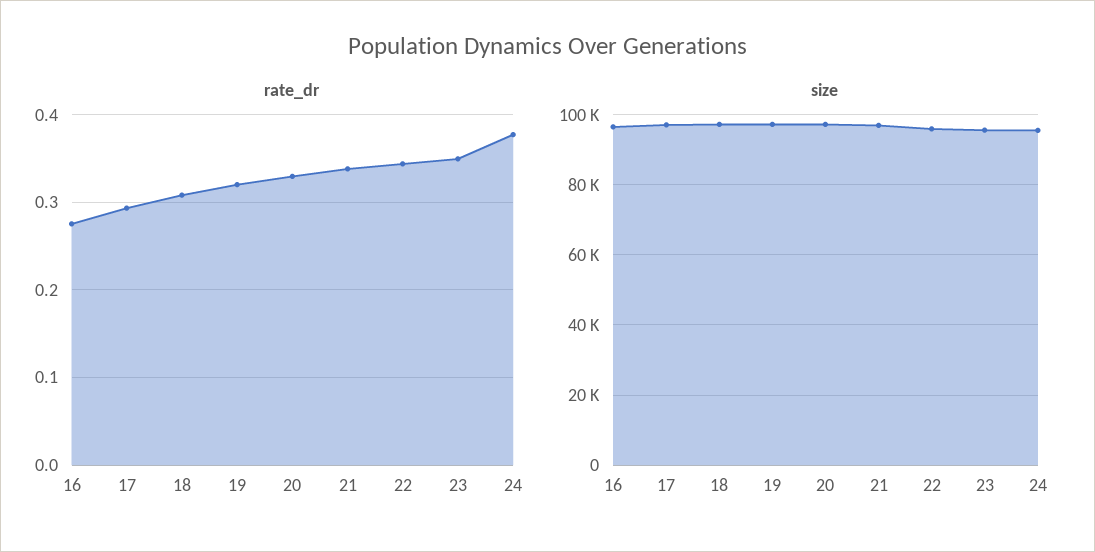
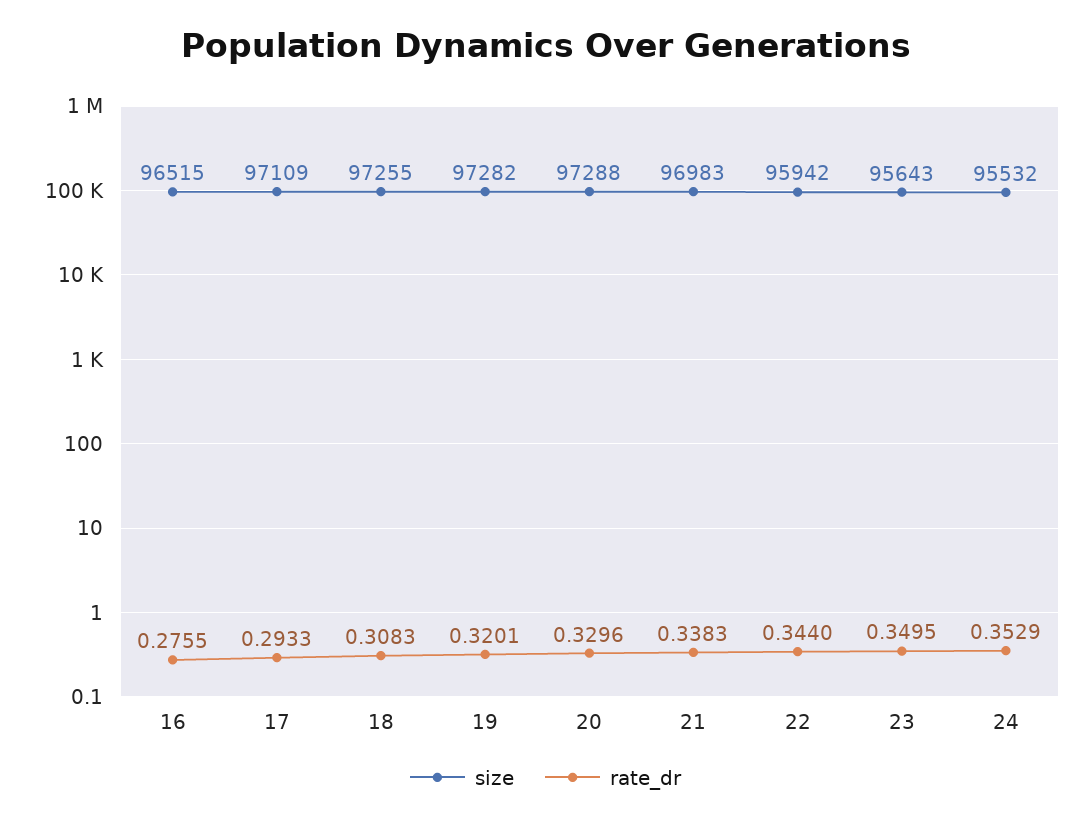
  {
    "rate_dr": {
      "16": 0.2755,
      "17": 0.2933,
      "18": 0.3083,
      "19": 0.3201,
      "20": 0.3296,
      "21": 0.3383,
      "22": 0.344,
      "23": 0.3495,
-     "24": 0.38
+     "24": 0.3529
    },
    "size": {
      "16": 96515,
      "17": 97109,
      "18": 97255,
      "19": 97282,
      "20": 97288,
      "21": 96983,
      "22": 95942,
      "23": 95643,
      "24": 95532
    }
  }

